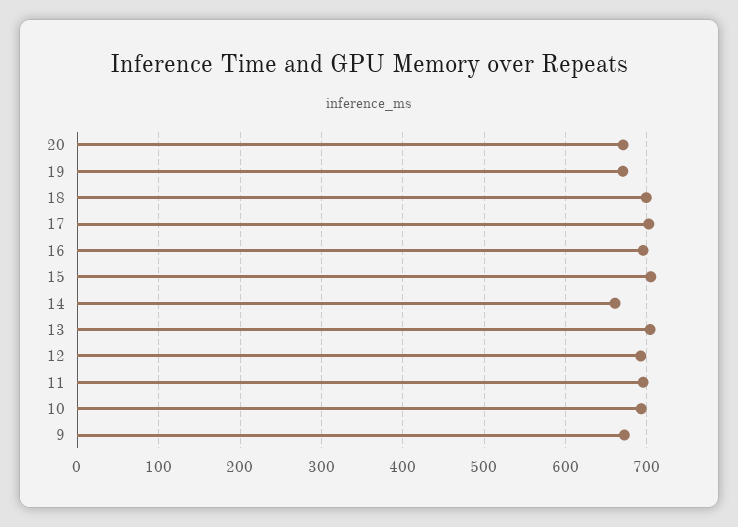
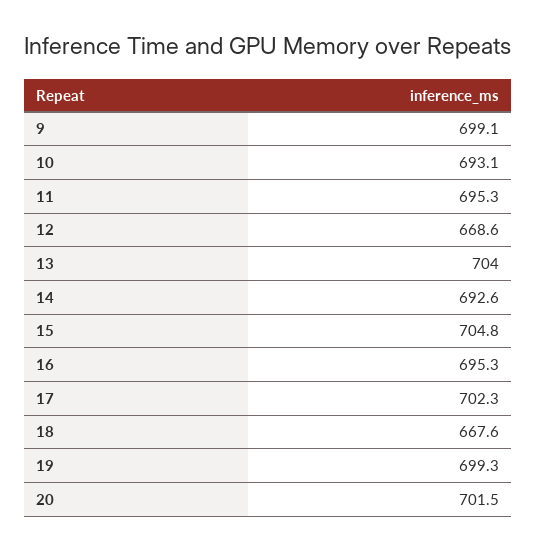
  {
-   "20": 670,
+   "20": 701.5,
-   "19": 670,
+   "19": 699.3,
-   "18": 700,
+   "18": 667.6,
    "17": 702.3,
    "16": 695.3,
    "15": 704.8,
-   "14": 660,
+   "14": 692.6,
    "13": 704,
-   "12": 690,
+   "12": 668.6,
    "11": 695.3,
    "10": 693.1,
-   "9": 670
+   "9": 699.1
  }

